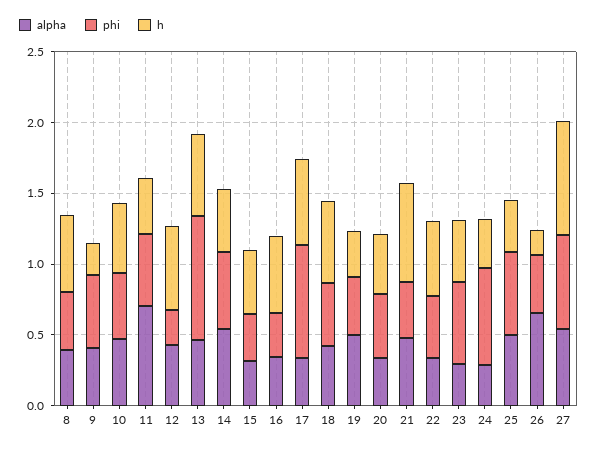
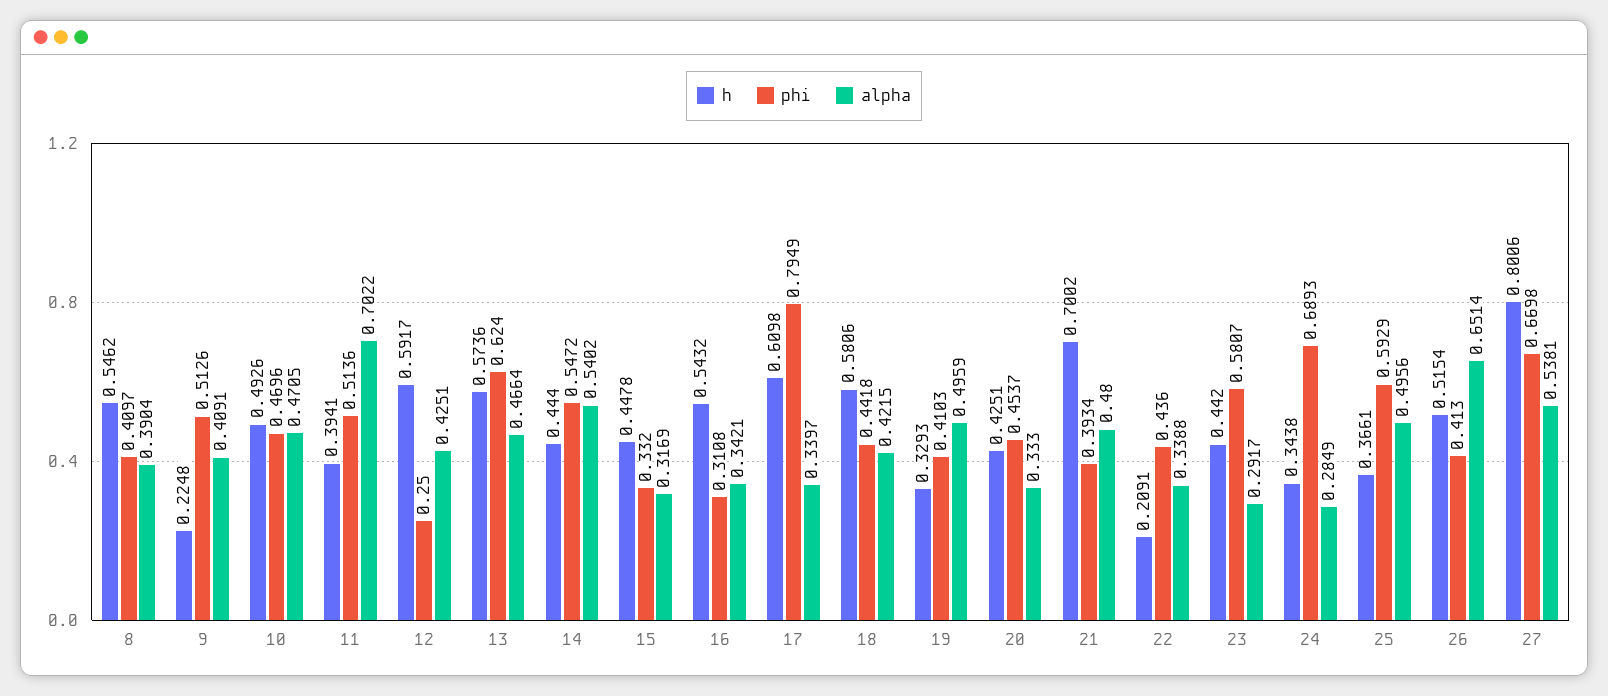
  {
    "alpha": {
      "8": 0.3904,
      "9": 0.4091,
      "10": 0.4705,
      "11": 0.7022,
      "12": 0.4251,
      "13": 0.4664,
      "14": 0.5402,
      "15": 0.3169,
      "16": 0.3421,
      "17": 0.3397,
      "18": 0.4215,
      "19": 0.4959,
      "20": 0.333,
      "21": 0.48,
      "22": 0.3388,
      "23": 0.2917,
      "24": 0.2849,
      "25": 0.4956,
      "26": 0.6514,
      "27": 0.5381
    },
    "phi": {
      "8": 0.4097,
      "9": 0.5126,
      "10": 0.4696,
      "11": 0.5136,
      "12": 0.25,
-     "13": 0.9,
+     "13": 0.624,
      "14": 0.5472,
      "15": 0.332,
      "16": 0.3108,
      "17": 0.7949,
      "18": 0.4418,
      "19": 0.4103,
      "20": 0.4537,
      "21": 0.3934,
      "22": 0.436,
      "23": 0.5807,
      "24": 0.6893,
      "25": 0.5929,
      "26": 0.413,
      "27": 0.6698
    },
    "h": {
      "8": 0.5462,
      "9": 0.2248,
      "10": 0.4926,
      "11": 0.3941,
      "12": 0.5917,
      "13": 0.5736,
      "14": 0.444,
      "15": 0.4478,
      "16": 0.5432,
      "17": 0.6098,
      "18": 0.5806,
      "19": 0.3293,
      "20": 0.4251,
      "21": 0.7002,
-     "22": 0.5,
+     "22": 0.2091,
      "23": 0.442,
      "24": 0.3438,
      "25": 0.3661,
-     "26": 0.2,
+     "26": 0.5154,
      "27": 0.8006
    }
  }

